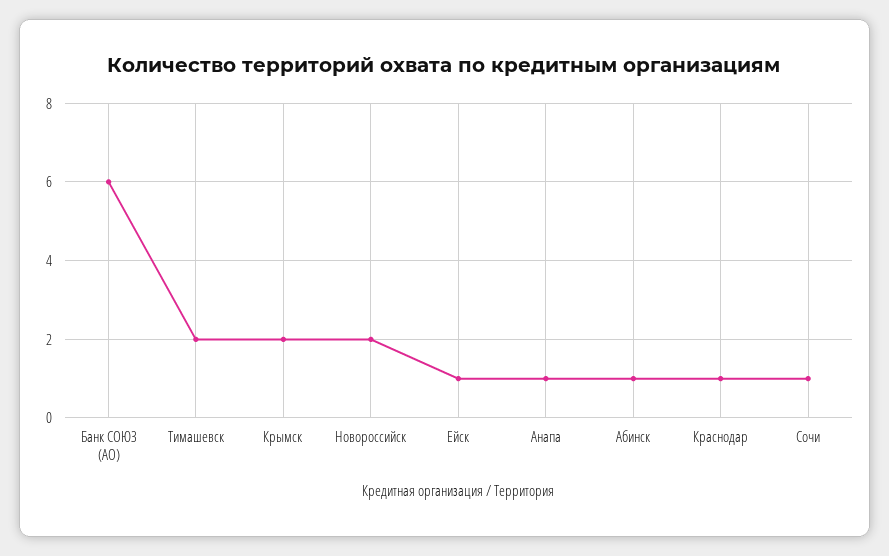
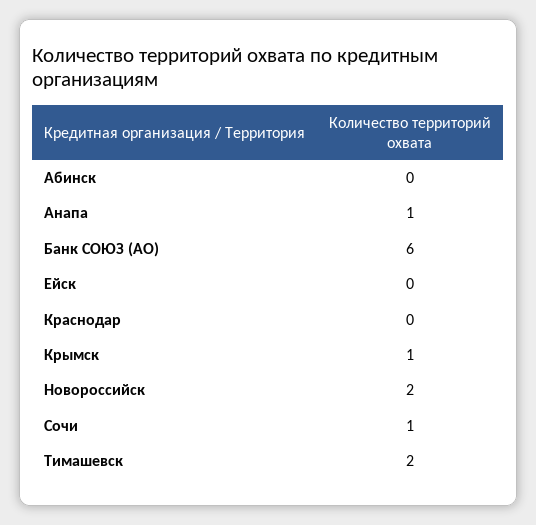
  {
    "Банк СОЮЗ (АО)": 6,
    "Тимашевск": 2,
-   "Крымск": 2,
+   "Крымск": 1,
    "Новороссийск": 2,
-   "Ейск": 1,
+   "Ейск": 0,
    "Анапа": 1,
-   "Абинск": 1,
+   "Абинск": 0,
-   "Краснодар": 1,
+   "Краснодар": 0,
    "Сочи": 1
  }

